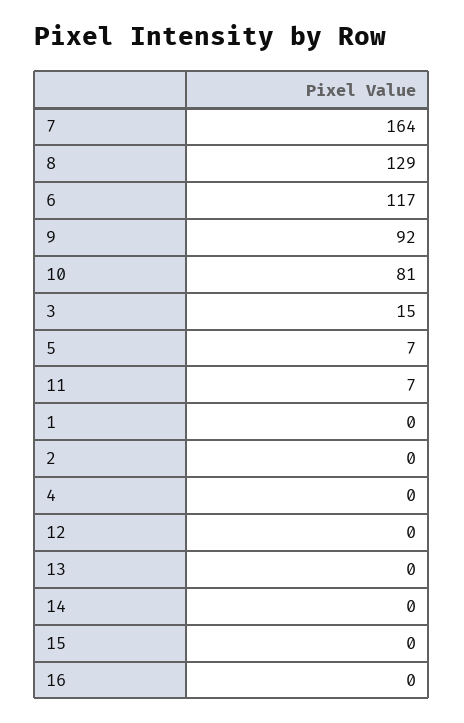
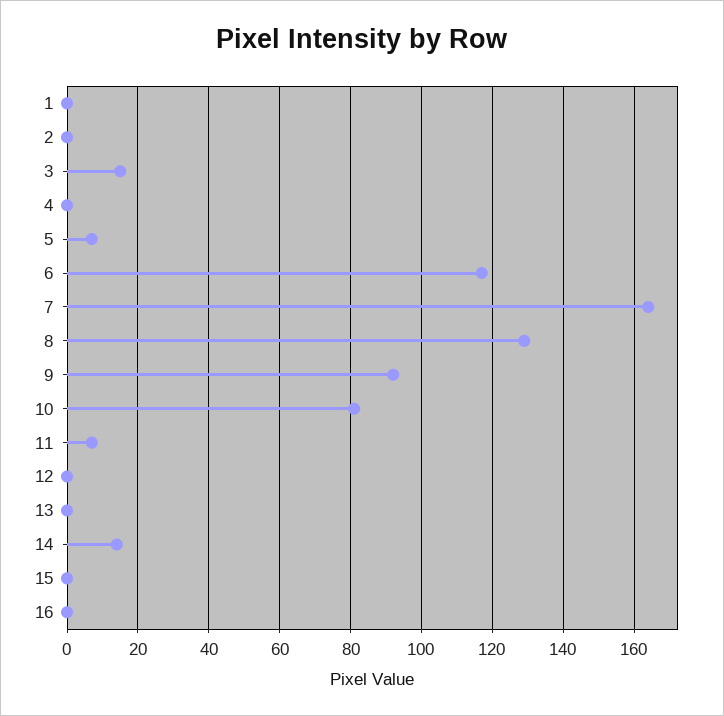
  {
    "7": 164,
    "8": 129,
    "6": 117,
    "9": 92,
    "10": 81,
    "3": 15,
    "5": 7,
    "11": 7,
    "1": 0,
    "2": 0,
    "4": 0,
    "12": 0,
    "13": 0,
-   "14": 0,
+   "14": 15,
    "15": 0,
    "16": 0
  }

